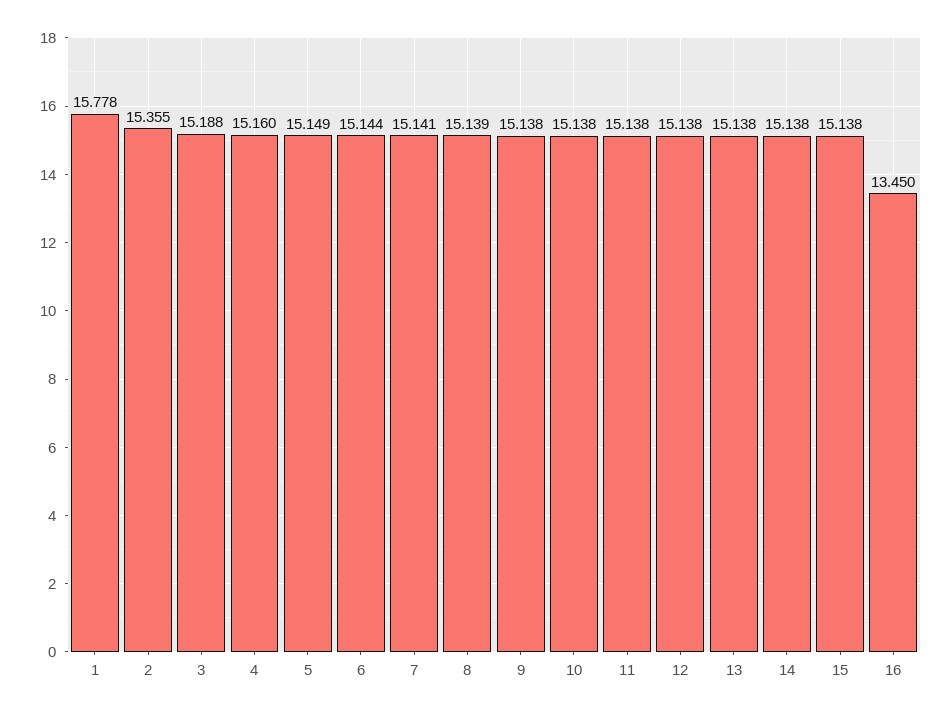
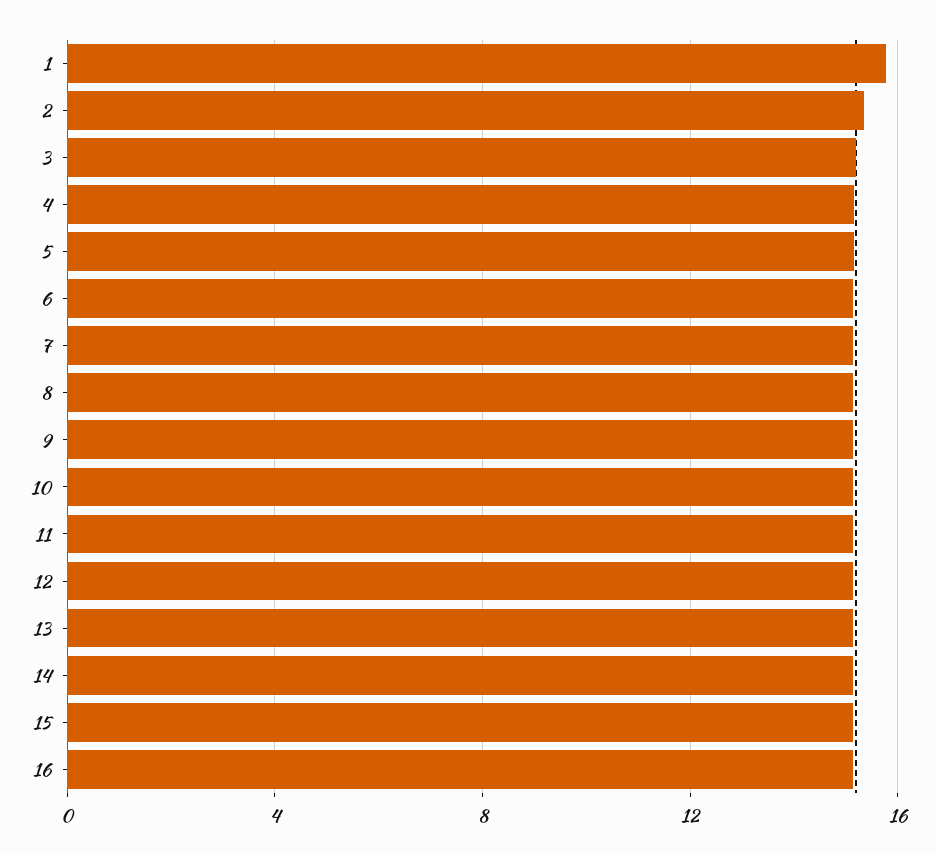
  {
    "1": 15.778,
    "2": 15.355,
    "3": 15.188,
    "4": 15.16,
    "5": 15.149,
    "6": 15.144,
    "7": 15.141,
    "8": 15.139,
    "9": 15.138,
    "10": 15.138,
    "11": 15.138,
    "12": 15.138,
    "13": 15.138,
    "14": 15.138,
    "15": 15.138,
-   "16": 13.45
+   "16": 15
  }

